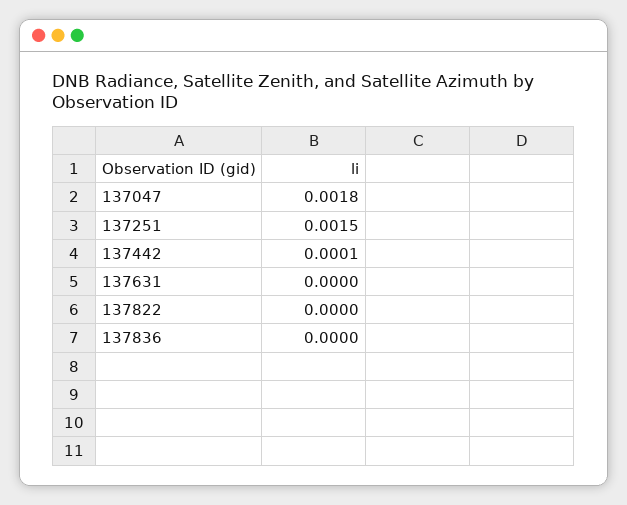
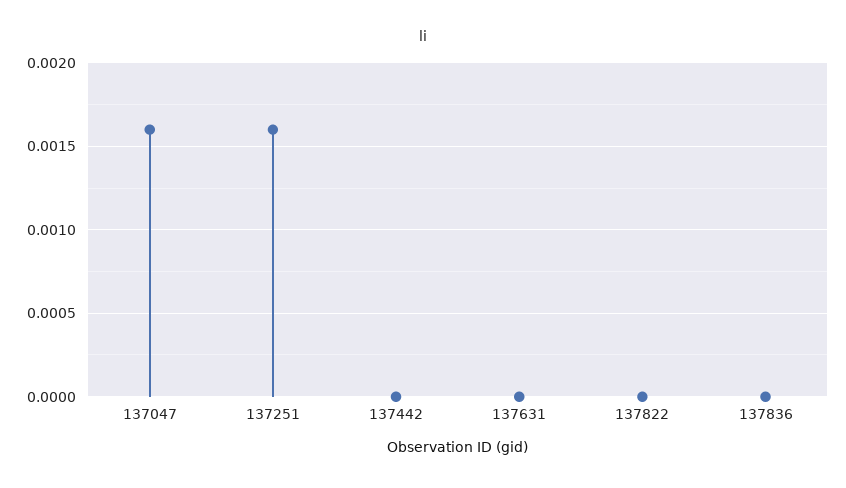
  {
-   "137047": 0.0018,
+   "137047": 0.0016,
-   "137251": 0.0015,
+   "137251": 0.0016,
-   "137442": 0.0001,
+   "137442": 0,
    "137631": 0,
    "137822": 0,
    "137836": 0
  }

